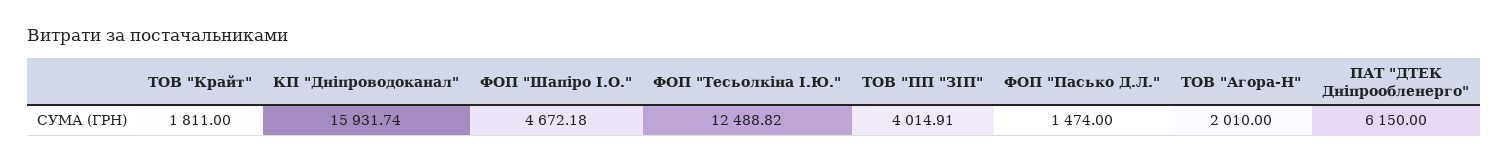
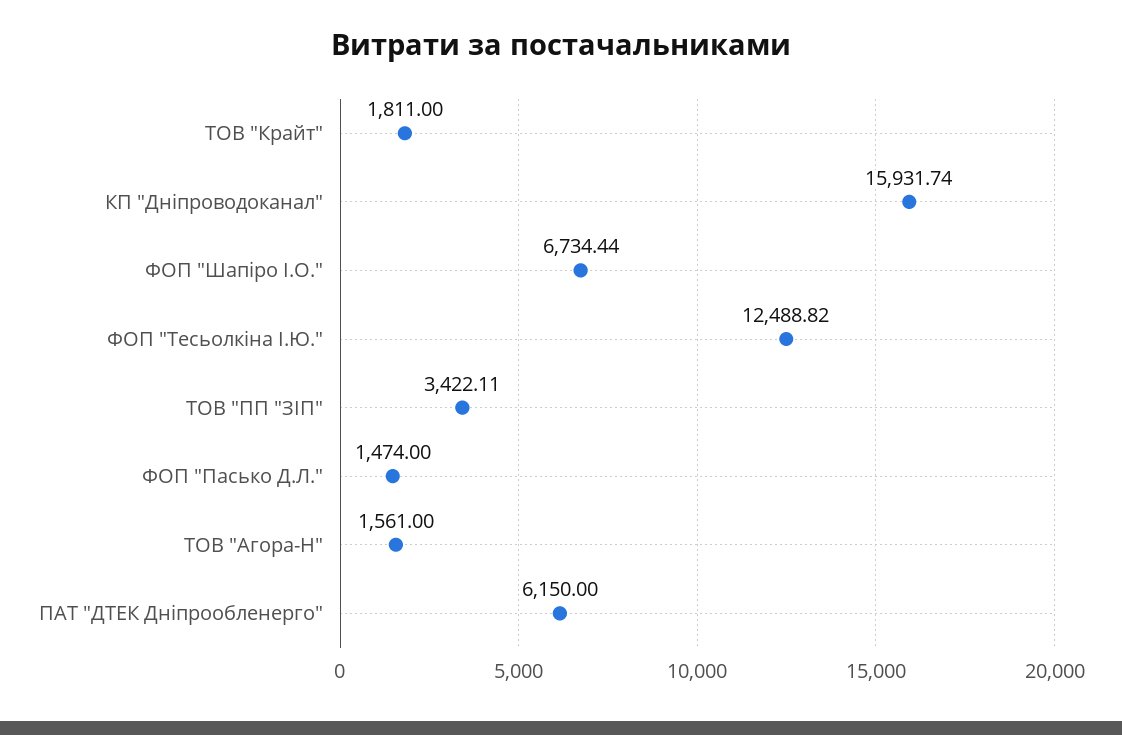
  {
    "ТОВ \"Крайт\"": 1811,
    "КП \"Дніпроводоканал\"": 15931.74,
-   "ФОП \"Шапіро І.О.\"": 4672.18,
+   "ФОП \"Шапіро І.О.\"": 6734.44,
    "ФОП \"Тесьолкіна І.Ю.\"": 12488.82,
-   "ТОВ \"ПП \"ЗІП\"": 4014.91,
+   "ТОВ \"ПП \"ЗІП\"": 3422.11,
    "ФОП \"Пасько Д.Л.\"": 1474,
-   "ТОВ \"Агора-Н\"": 2010,
+   "ТОВ \"Агора-Н\"": 1561,
    "ПАТ \"ДТЕК Дніпрообленерго\"": 6150
  }

